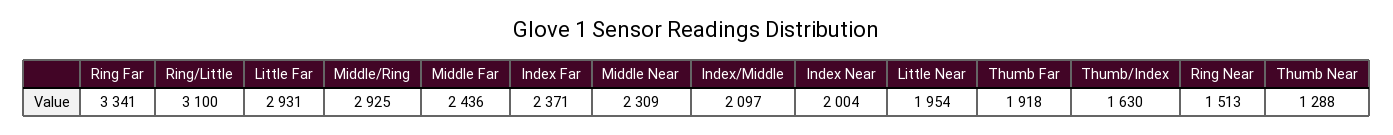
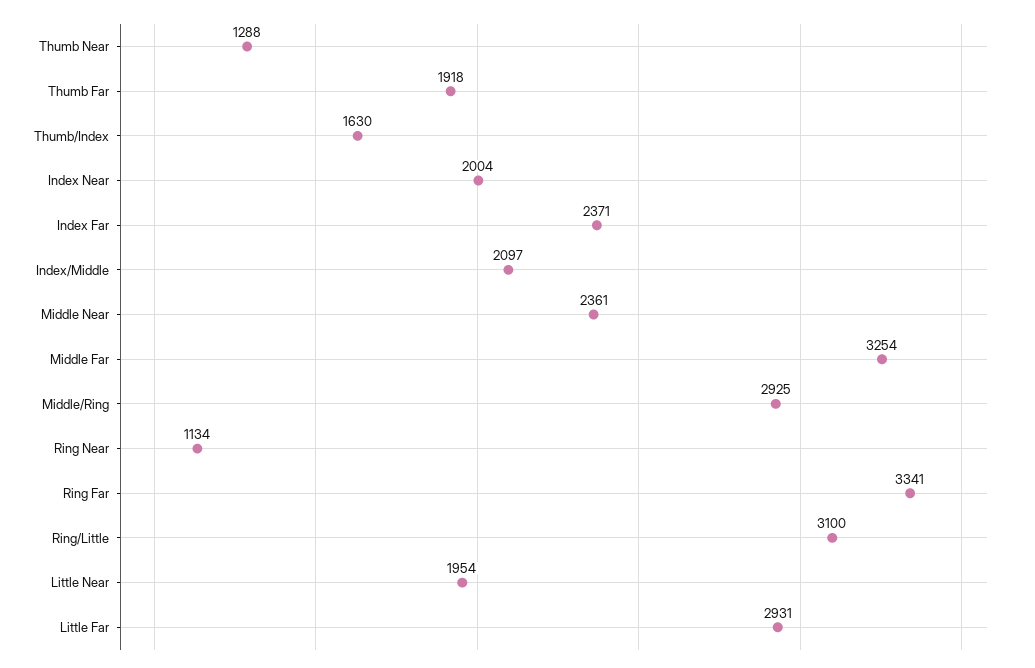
  {
    "Ring Far": 3341,
    "Ring/Little": 3100,
    "Little Far": 2931,
    "Middle/Ring": 2925,
-   "Middle Far": 2436,
+   "Middle Far": 3254,
    "Index Far": 2371,
-   "Middle Near": 2309,
+   "Middle Near": 2361,
    "Index/Middle": 2097,
    "Index Near": 2004,
    "Little Near": 1954,
    "Thumb Far": 1918,
    "Thumb/Index": 1630,
-   "Ring Near": 1513,
+   "Ring Near": 1134,
    "Thumb Near": 1288
  }

